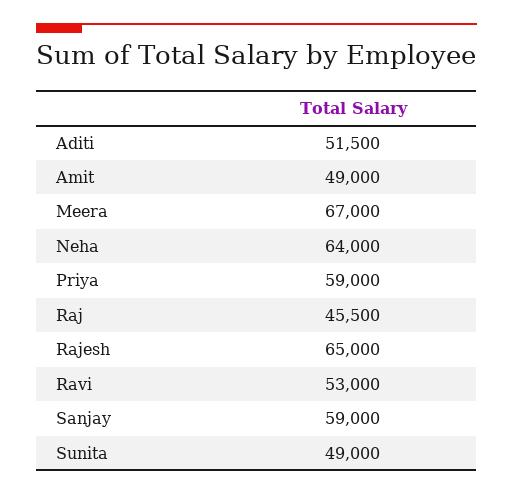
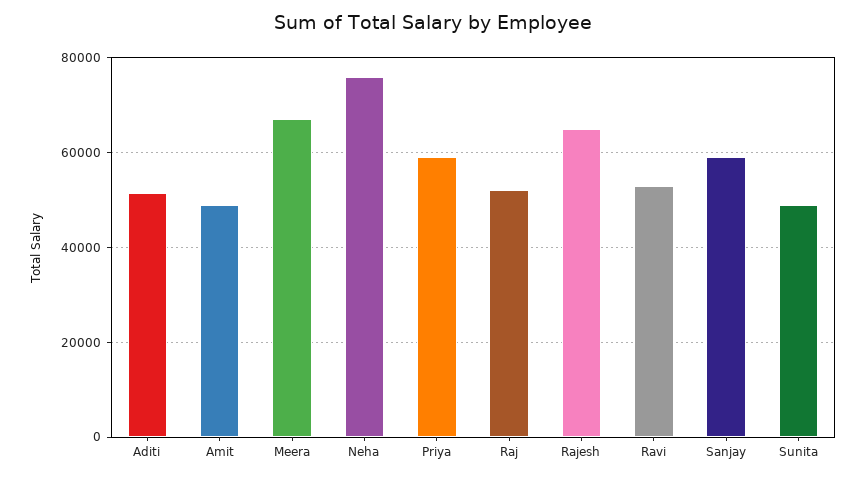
  {
    "Aditi": 51500,
    "Amit": 49000,
    "Meera": 67000,
-   "Neha": 64000,
+   "Neha": 76000,
    "Priya": 59000,
-   "Raj": 45500,
+   "Raj": 52000,
    "Rajesh": 65000,
    "Ravi": 53000,
    "Sanjay": 59000,
    "Sunita": 49000
  }

